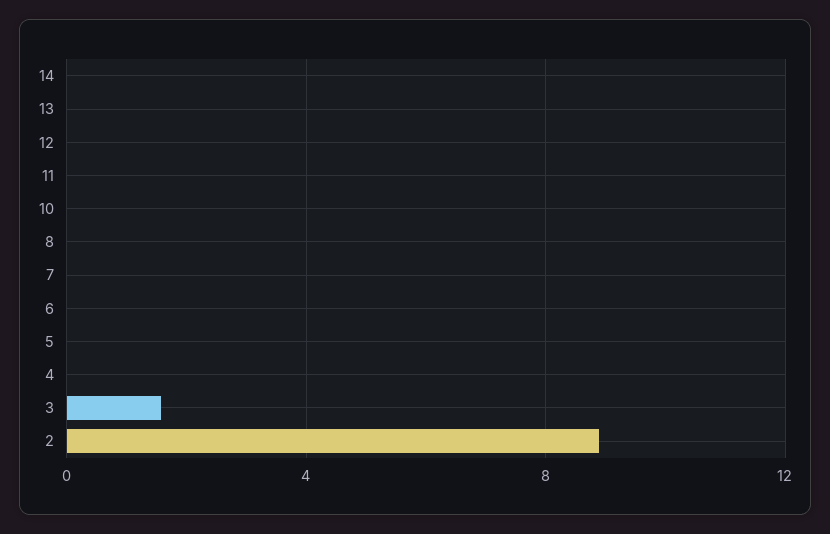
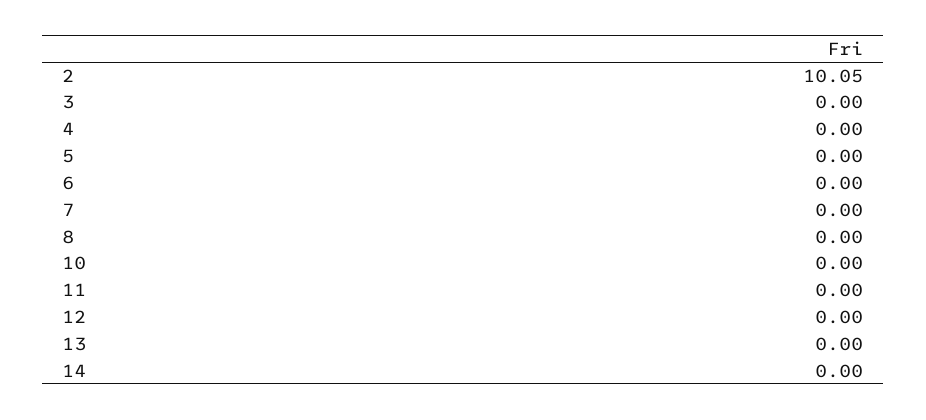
  {
    "14": 0,
    "13": 0,
    "12": 0,
    "11": 0,
    "10": 0,
    "8": 0,
    "7": 0,
    "6": 0,
    "5": 0,
    "4": 0,
-   "3": 1.5,
+   "3": 0,
-   "2": 9
+   "2": 10.05
  }

